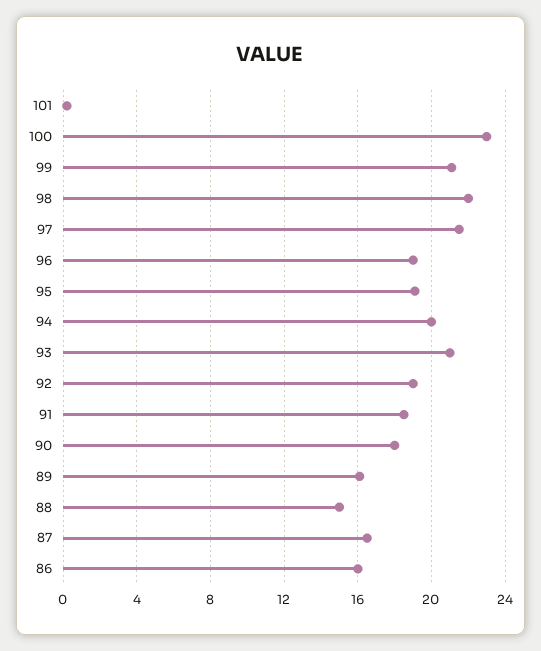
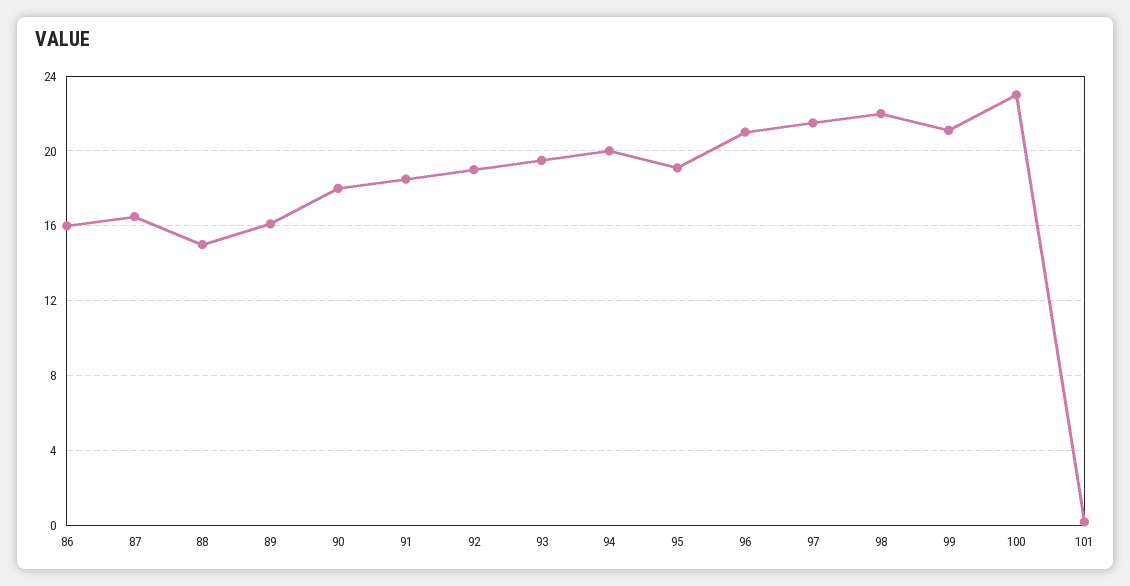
  {
    "101": 0,
    "100": 23,
    "99": 21,
    "98": 22,
    "97": 21.5,
-   "96": 19,
+   "96": 21,
    "95": 19,
    "94": 20,
-   "93": 21,
+   "93": 19.5,
    "92": 19,
    "91": 18.5,
    "90": 18,
    "89": 16,
    "88": 15,
    "87": 16.5,
    "86": 16
  }

